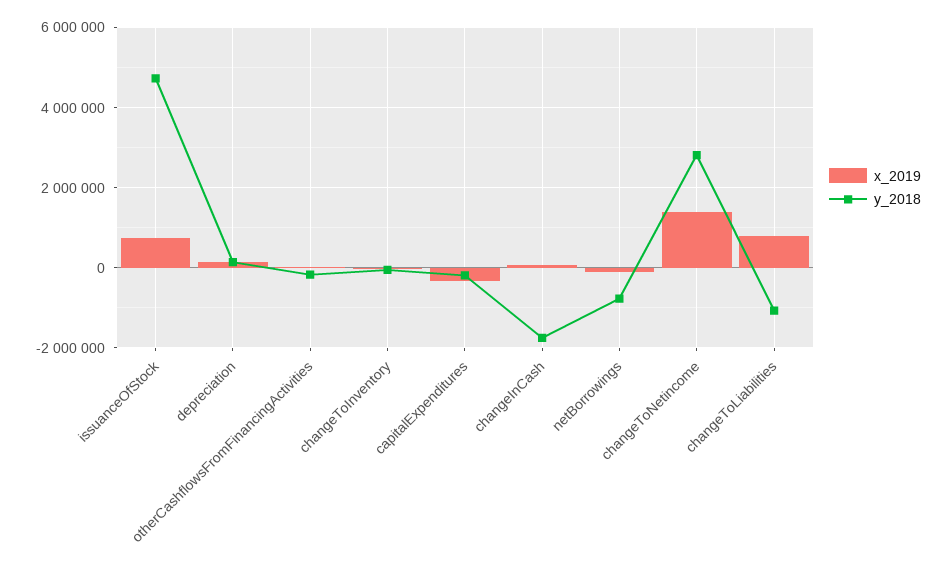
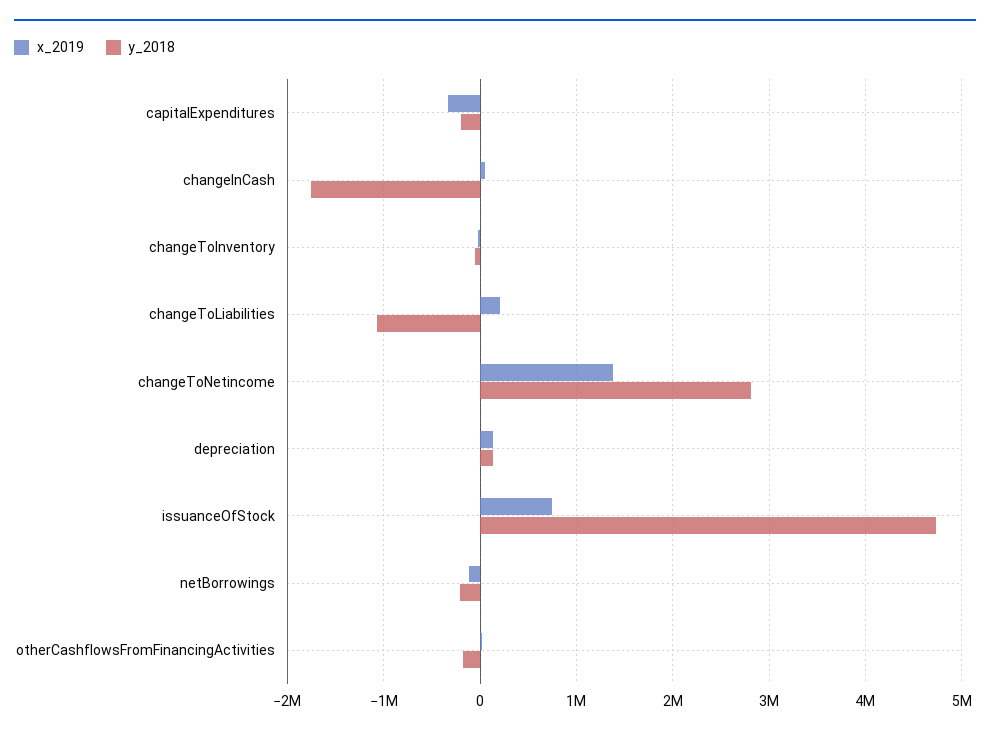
  {
    "x_2019": {
      "issuanceOfStock": 800000,
      "depreciation": 100000,
      "otherCashflowsFromFinancingActivities": 0,
      "changeToInventory": 0,
      "capitalExpenditures": -300000,
      "changeInCash": 100000,
      "netBorrowings": -100000,
      "changeToNetincome": 1400000,
-     "changeToLiabilities": 800000
+     "changeToLiabilities": 200000
    },
    "y_2018": {
      "issuanceOfStock": 4700000,
      "depreciation": 100000,
      "otherCashflowsFromFinancingActivities": -200000,
      "changeToInventory": -100000,
      "capitalExpenditures": -200000,
      "changeInCash": -1800000,
-     "netBorrowings": -800000,
+     "netBorrowings": -200000,
      "changeToNetincome": 2800000,
      "changeToLiabilities": -1100000
    }
  }

